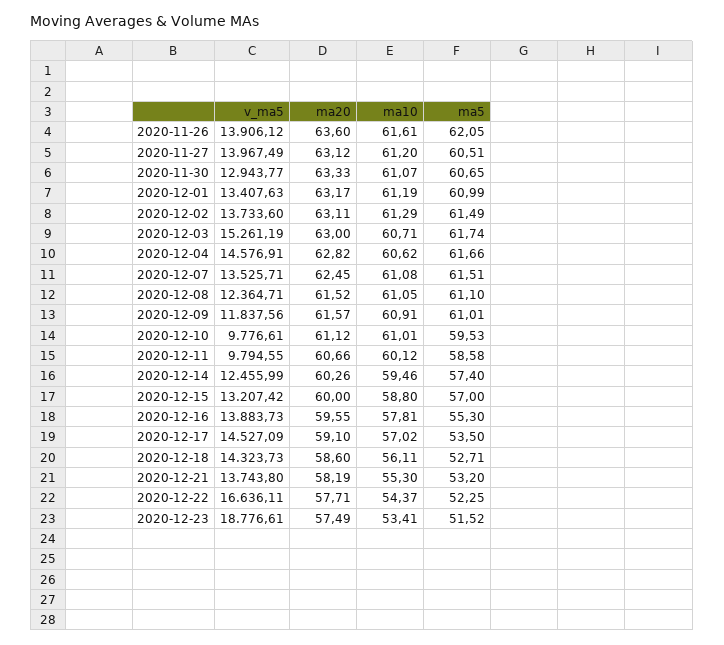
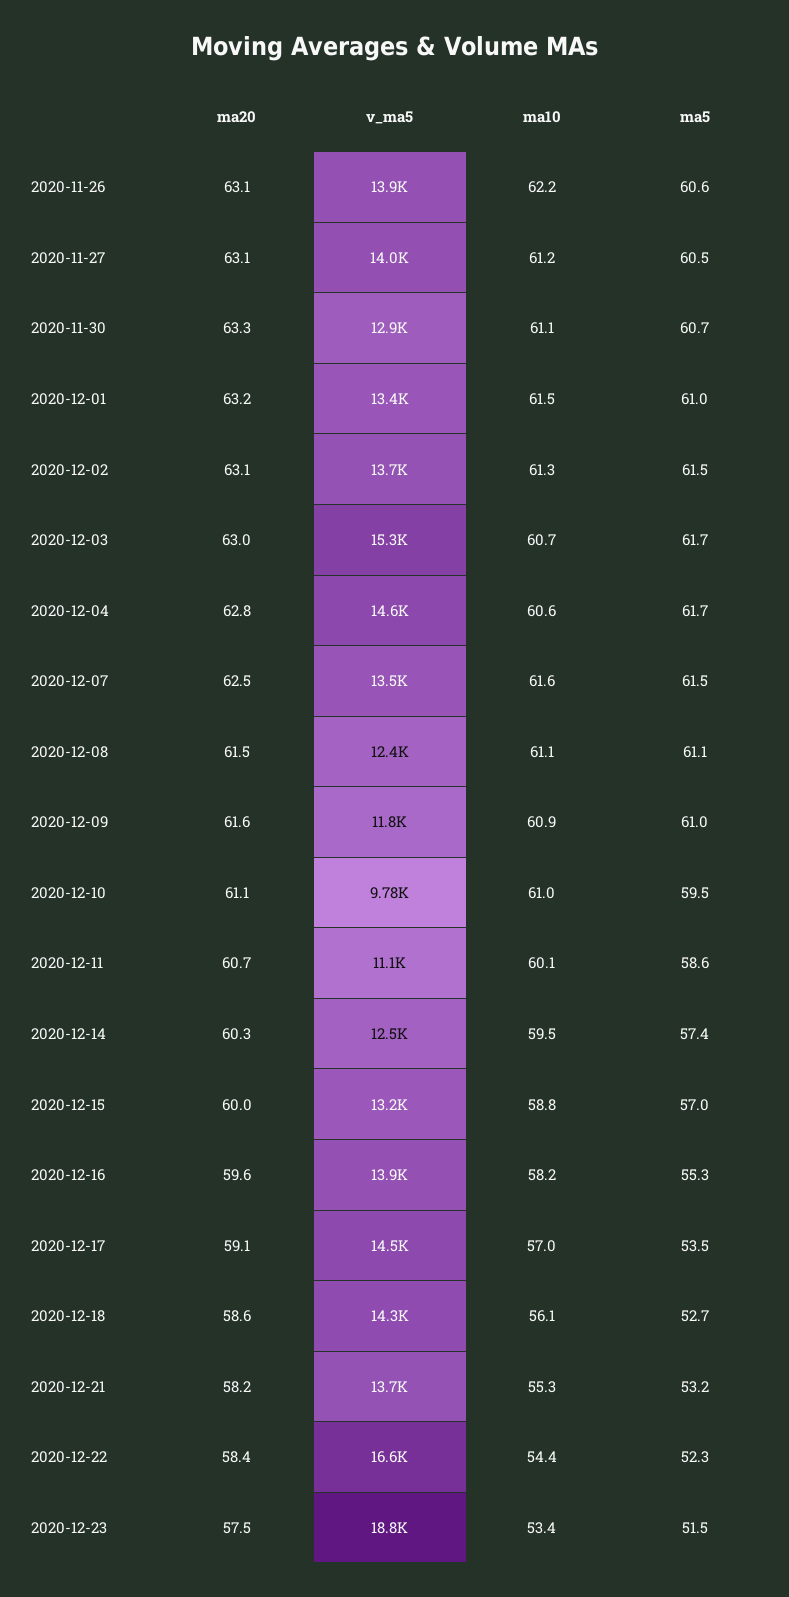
  {
    "v_ma5": {
      "2020-11-26": 13906.12,
      "2020-11-27": 13967.49,
      "2020-11-30": 12943.77,
      "2020-12-01": 13407.63,
      "2020-12-02": 13733.6,
      "2020-12-03": 15261.19,
      "2020-12-04": 14576.91,
      "2020-12-07": 13525.71,
      "2020-12-08": 12364.71,
      "2020-12-09": 11837.56,
      "2020-12-10": 9776.61,
-     "2020-12-11": 9794.55,
+     "2020-12-11": 11100,
      "2020-12-14": 12455.99,
      "2020-12-15": 13207.42,
      "2020-12-16": 13883.73,
      "2020-12-17": 14527.09,
      "2020-12-18": 14323.73,
      "2020-12-21": 13743.8,
      "2020-12-22": 16636.11,
      "2020-12-23": 18776.61
    },
    "ma20": {
-     "2020-11-26": 63.6,
+     "2020-11-26": 63.1,
      "2020-11-27": 63.12,
      "2020-11-30": 63.33,
      "2020-12-01": 63.17,
      "2020-12-02": 63.11,
      "2020-12-03": 63,
      "2020-12-04": 62.82,
      "2020-12-07": 62.45,
      "2020-12-08": 61.52,
      "2020-12-09": 61.57,
      "2020-12-10": 61.12,
      "2020-12-11": 60.66,
      "2020-12-14": 60.26,
      "2020-12-15": 60,
      "2020-12-16": 59.55,
      "2020-12-17": 59.1,
      "2020-12-18": 58.6,
      "2020-12-21": 58.19,
-     "2020-12-22": 57.71,
+     "2020-12-22": 58.4,
      "2020-12-23": 57.49
    },
    "ma10": {
-     "2020-11-26": 61.61,
+     "2020-11-26": 62.2,
      "2020-11-27": 61.2,
      "2020-11-30": 61.07,
-     "2020-12-01": 61.19,
+     "2020-12-01": 61.5,
      "2020-12-02": 61.29,
      "2020-12-03": 60.71,
      "2020-12-04": 60.62,
-     "2020-12-07": 61.08,
+     "2020-12-07": 61.6,
      "2020-12-08": 61.05,
      "2020-12-09": 60.91,
      "2020-12-10": 61.01,
      "2020-12-11": 60.12,
      "2020-12-14": 59.46,
      "2020-12-15": 58.8,
-     "2020-12-16": 57.81,
+     "2020-12-16": 58.2,
      "2020-12-17": 57.02,
      "2020-12-18": 56.11,
      "2020-12-21": 55.3,
      "2020-12-22": 54.37,
      "2020-12-23": 53.41
    },
    "ma5": {
-     "2020-11-26": 62.05,
+     "2020-11-26": 60.6,
      "2020-11-27": 60.51,
      "2020-11-30": 60.65,
      "2020-12-01": 60.99,
      "2020-12-02": 61.49,
      "2020-12-03": 61.74,
      "2020-12-04": 61.66,
      "2020-12-07": 61.51,
      "2020-12-08": 61.1,
      "2020-12-09": 61.01,
      "2020-12-10": 59.53,
      "2020-12-11": 58.58,
      "2020-12-14": 57.4,
      "2020-12-15": 57,
      "2020-12-16": 55.3,
      "2020-12-17": 53.5,
      "2020-12-18": 52.71,
      "2020-12-21": 53.2,
      "2020-12-22": 52.25,
      "2020-12-23": 51.52
    }
  }

